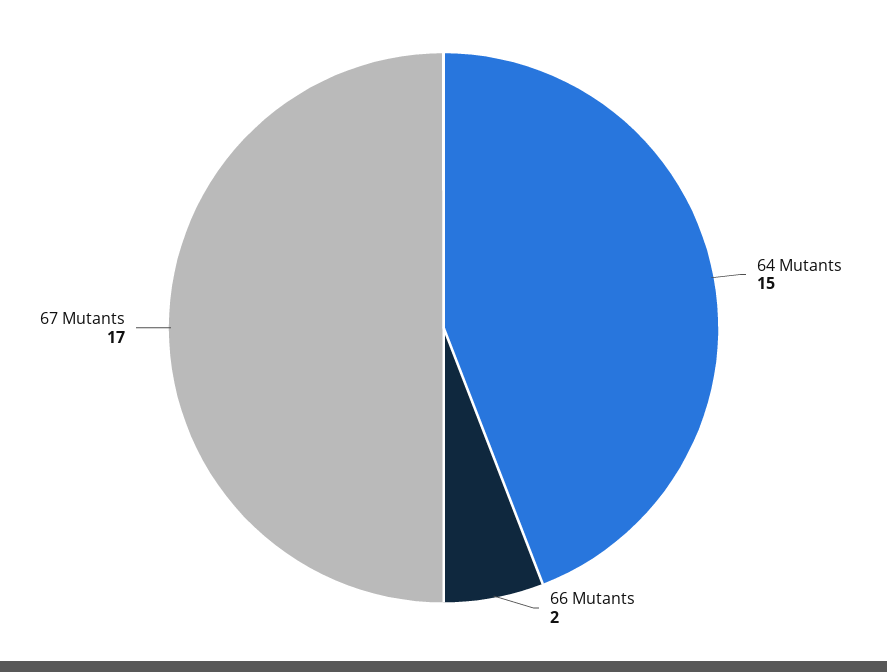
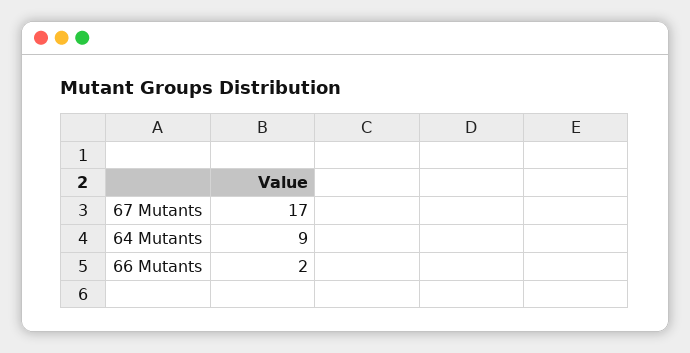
  {
-   "64 Mutants": 15,
+   "64 Mutants": 9,
    "66 Mutants": 2,
    "67 Mutants": 17
  }

